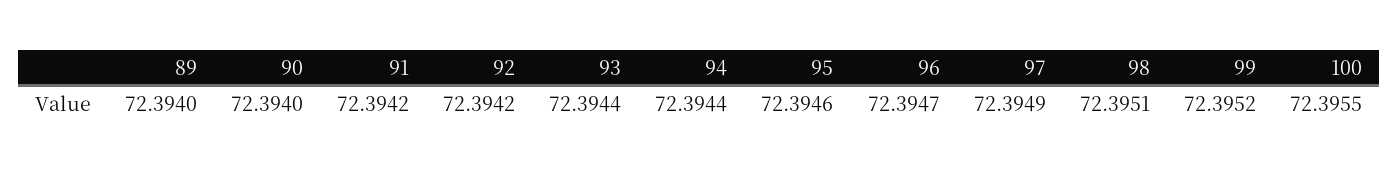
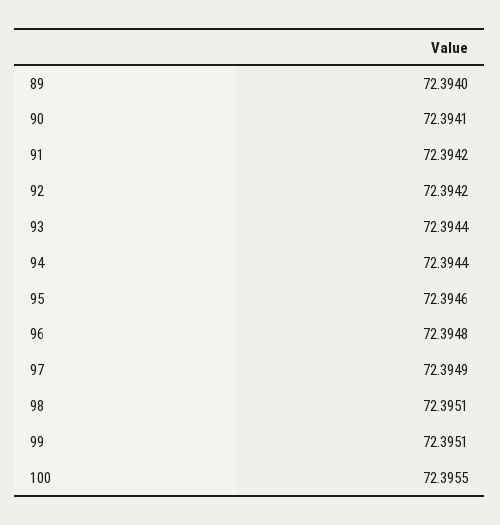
  {
    "89": 72.394,
-   "90": 72.394,
+   "90": 72.3941,
    "91": 72.3942,
    "92": 72.3942,
    "93": 72.3944,
    "94": 72.3944,
    "95": 72.3946,
-   "96": 72.3947,
+   "96": 72.3948,
    "97": 72.3949,
    "98": 72.3951,
-   "99": 72.3952,
+   "99": 72.3951,
    "100": 72.3955
  }

